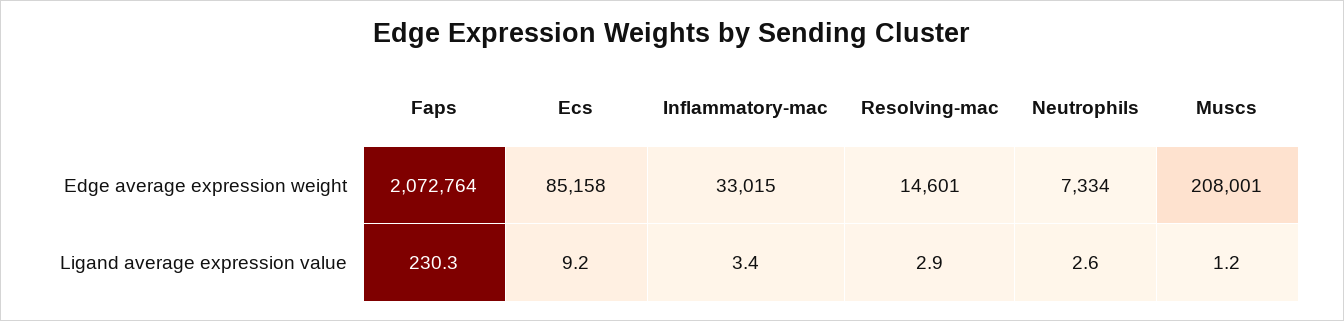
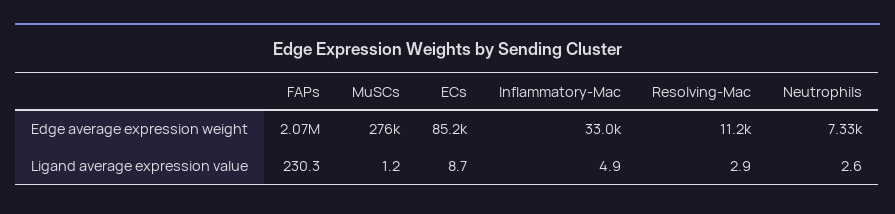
  {
    "Faps": {
      "Edge average expression weight": 2072764,
      "Ligand average expression value": 230.3
    },
    "Ecs": {
      "Edge average expression weight": 85158,
-     "Ligand average expression value": 9.2
+     "Ligand average expression value": 8.7
    },
    "Inflammatory-mac": {
      "Edge average expression weight": 33015,
-     "Ligand average expression value": 3.4
+     "Ligand average expression value": 4.9
    },
    "Resolving-mac": {
-     "Edge average expression weight": 14601,
+     "Edge average expression weight": 11200,
      "Ligand average expression value": 2.9
    },
    "Neutrophils": {
      "Edge average expression weight": 7334,
      "Ligand average expression value": 2.6
    },
    "Muscs": {
-     "Edge average expression weight": 208001,
+     "Edge average expression weight": 276000,
      "Ligand average expression value": 1.2
    }
  }

